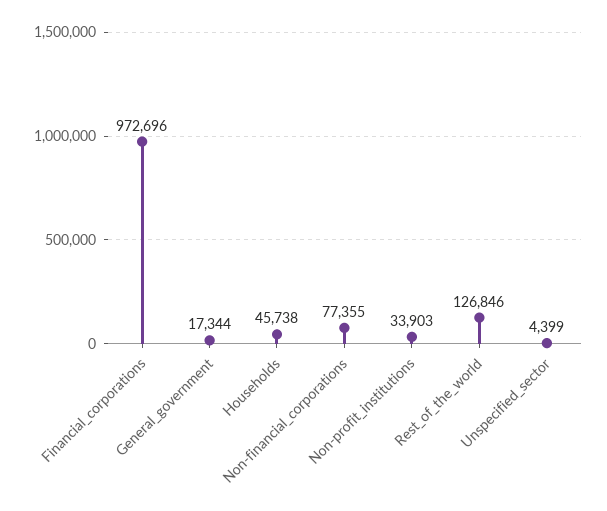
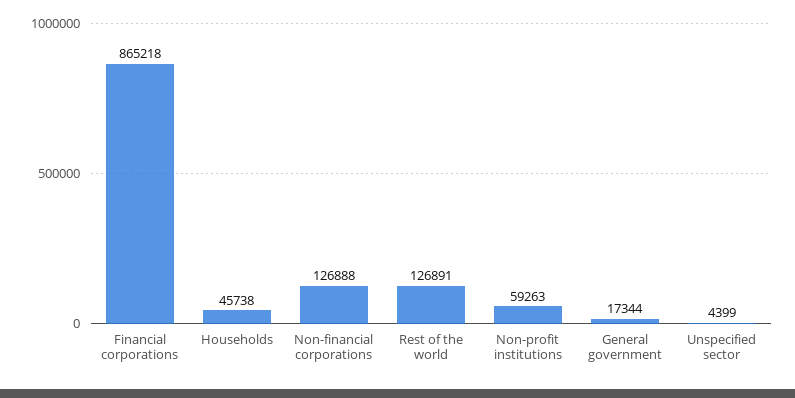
  {
-   "Financial_corporations": 972696,
+   "Financial_corporations": 865218,
    "General_government": 17344,
    "Households": 45738,
-   "Non-financial_corporations": 77355,
+   "Non-financial_corporations": 126888,
-   "Non-profit_institutions": 33903,
+   "Non-profit_institutions": 59263,
-   "Rest_of_the_world": 126846,
+   "Rest_of_the_world": 126891,
    "Unspecified_sector": 4399
  }

